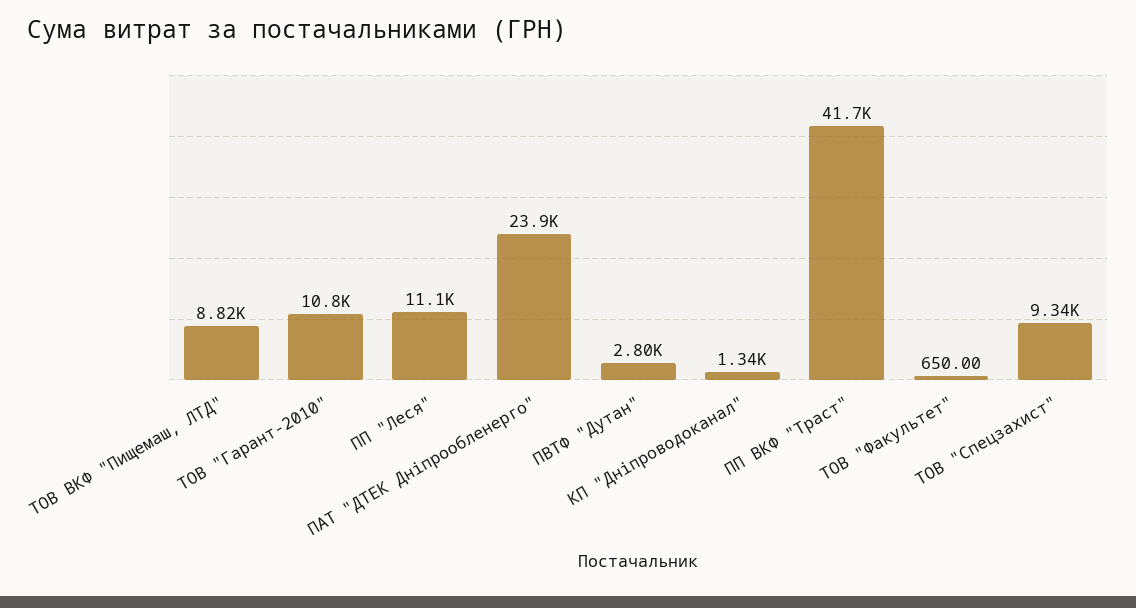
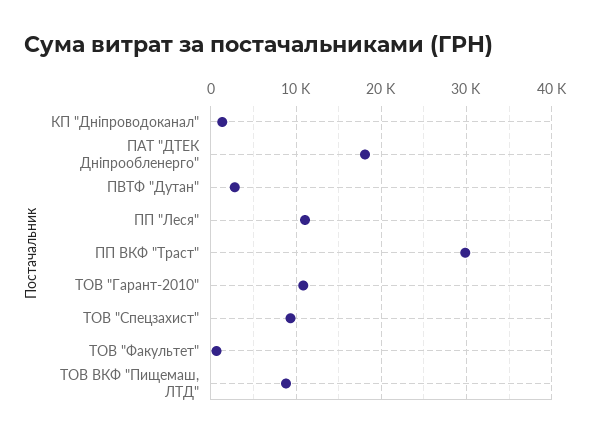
  {
    "ТОВ ВКФ \"Пищемаш, ЛТД\"": 8820,
    "ТОВ \"Гарант-2010\"": 10800,
    "ПП \"Леся\"": 11100,
-   "ПАТ \"ДТЕК Дніпрообленерго\"": 23900,
+   "ПАТ \"ДТЕК Дніпрообленерго\"": 18000,
    "ПВТФ \"Дутан\"": 2800,
    "КП \"Дніпроводоканал\"": 1340,
-   "ПП ВКФ \"Траст\"": 41700,
+   "ПП ВКФ \"Траст\"": 30000,
    "ТОВ \"Факультет\"": 650,
    "ТОВ \"Спецзахист\"": 9340
  }

